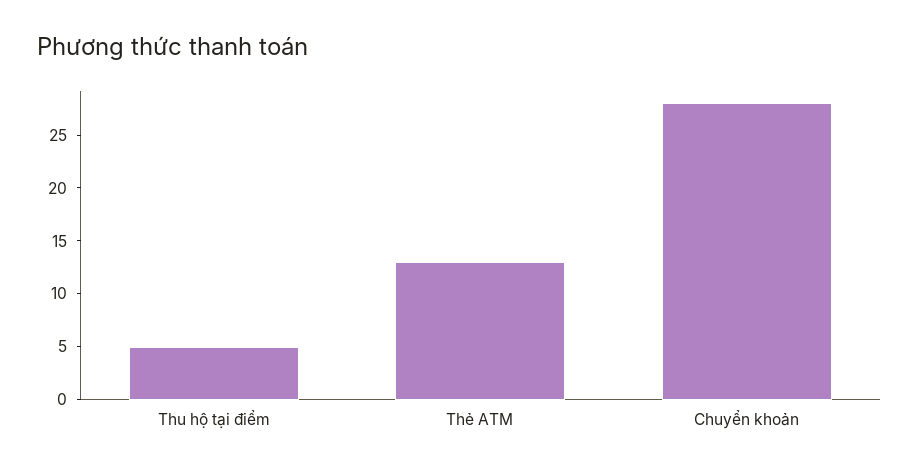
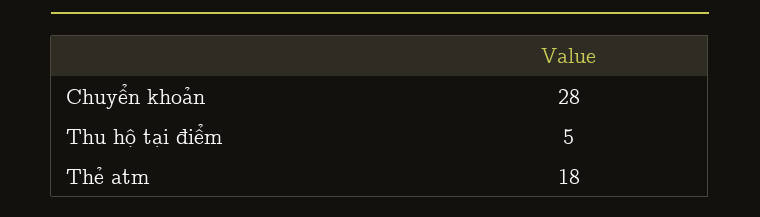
  {
    "Thu hộ tại điểm": 5,
-   "Thẻ ATM": 13,
+   "Thẻ ATM": 18,
    "Chuyển khoản": 28
  }

